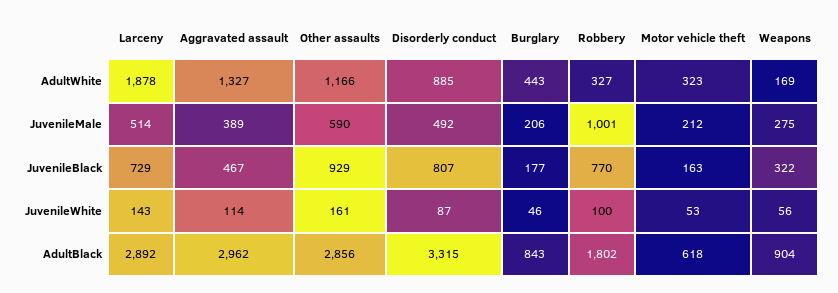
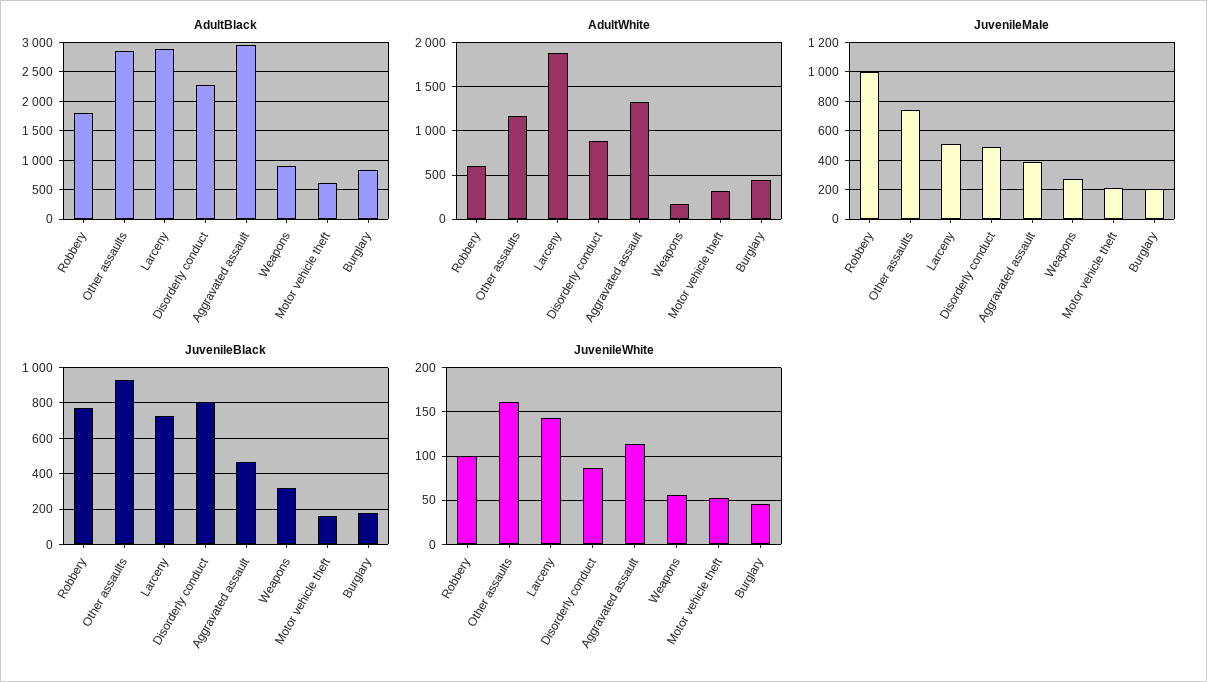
  {
    "AdultWhite": {
      "Larceny": 1878,
      "Aggravated assault": 1327,
      "Other assaults": 1166,
      "Disorderly conduct": 885,
      "Burglary": 443,
-     "Robbery": 327,
+     "Robbery": 600,
      "Motor vehicle theft": 323,
      "Weapons": 169
    },
    "JuvenileMale": {
      "Larceny": 514,
      "Aggravated assault": 389,
-     "Other assaults": 590,
+     "Other assaults": 750,
      "Disorderly conduct": 492,
      "Burglary": 206,
      "Robbery": 1001,
      "Motor vehicle theft": 212,
      "Weapons": 275
    },
    "JuvenileBlack": {
      "Larceny": 729,
      "Aggravated assault": 467,
      "Other assaults": 929,
      "Disorderly conduct": 807,
      "Burglary": 177,
      "Robbery": 770,
      "Motor vehicle theft": 163,
      "Weapons": 322
    },
    "JuvenileWhite": {
      "Larceny": 143,
      "Aggravated assault": 114,
      "Other assaults": 161,
      "Disorderly conduct": 87,
      "Burglary": 46,
      "Robbery": 100,
      "Motor vehicle theft": 53,
      "Weapons": 56
    },
    "AdultBlack": {
      "Larceny": 2892,
      "Aggravated assault": 2962,
      "Other assaults": 2856,
-     "Disorderly conduct": 3315,
+     "Disorderly conduct": 2250,
      "Burglary": 843,
      "Robbery": 1802,
      "Motor vehicle theft": 618,
      "Weapons": 904
    }
  }

